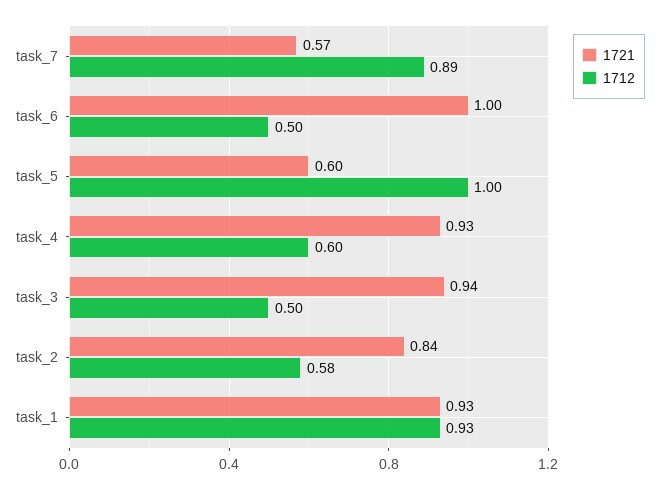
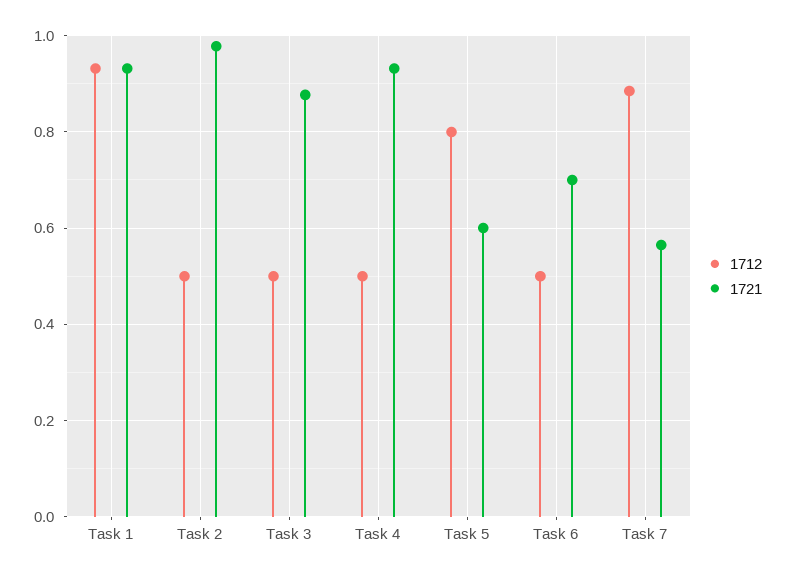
  {
    "1721": {
      "task_7": 0.57,
-     "task_6": 1,
+     "task_6": 0.7,
      "task_5": 0.6,
      "task_4": 0.93,
-     "task_3": 0.94,
+     "task_3": 0.88,
-     "task_2": 0.84,
+     "task_2": 0.98,
      "task_1": 0.93
    },
    "1712": {
      "task_7": 0.89,
      "task_6": 0.5,
-     "task_5": 1,
+     "task_5": 0.8,
-     "task_4": 0.6,
+     "task_4": 0.5,
      "task_3": 0.5,
-     "task_2": 0.58,
+     "task_2": 0.5,
      "task_1": 0.93
    }
  }

